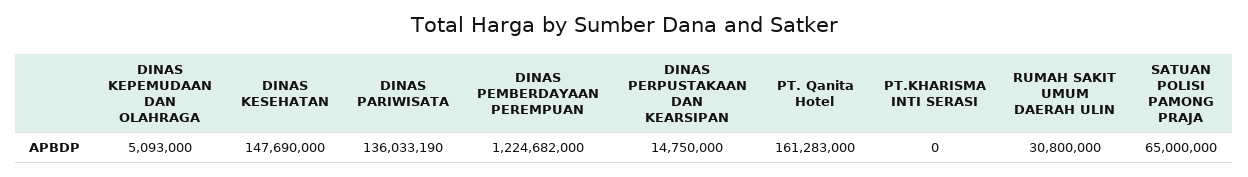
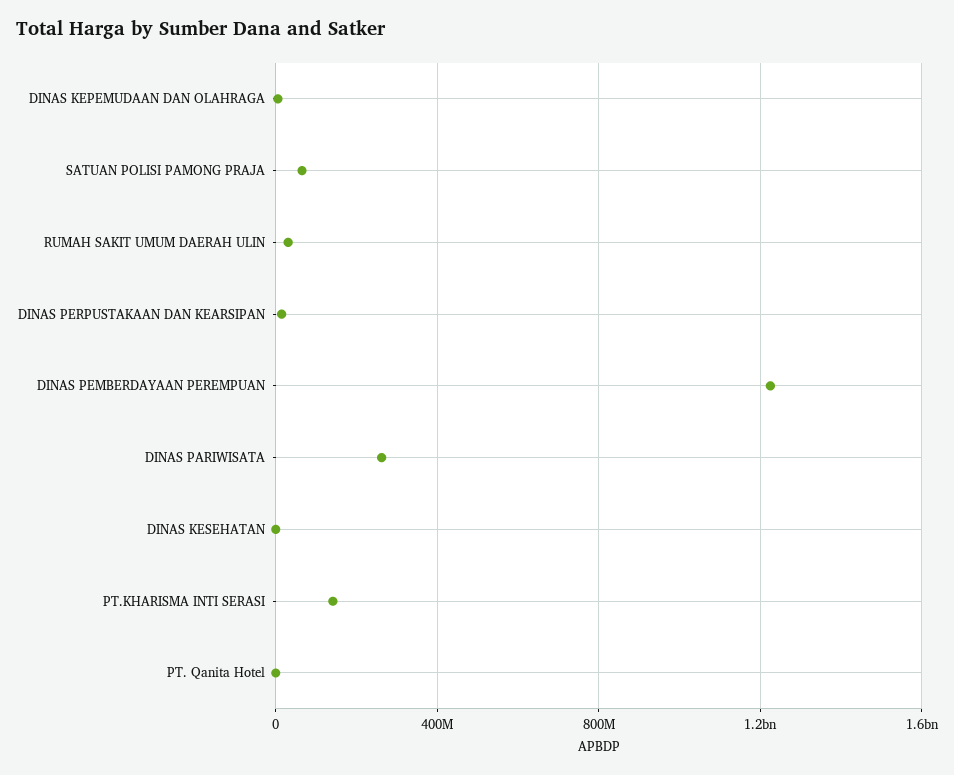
  {
    "DINAS KEPEMUDAAN DAN OLAHRAGA": 5093000,
-   "DINAS KESEHATAN": 147690000,
+   "DINAS KESEHATAN": 0,
-   "DINAS PARIWISATA": 136033190,
+   "DINAS PARIWISATA": 250000000,
    "DINAS PEMBERDAYAAN PEREMPUAN": 1224682000,
    "DINAS PERPUSTAKAAN DAN KEARSIPAN": 14750000,
-   "PT. Qanita Hotel": 161283000,
+   "PT. Qanita Hotel": 0,
-   "PT.KHARISMA INTI SERASI": 0,
+   "PT.KHARISMA INTI SERASI": 150000000,
    "RUMAH SAKIT UMUM DAERAH ULIN": 30800000,
    "SATUAN POLISI PAMONG PRAJA": 65000000
  }

